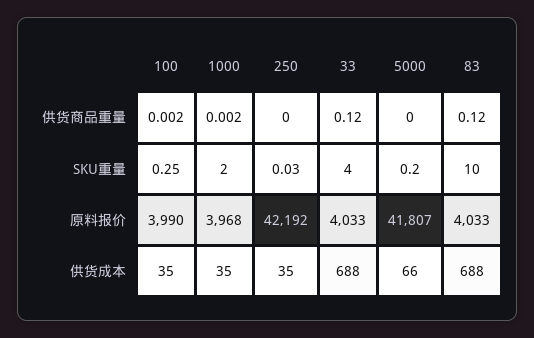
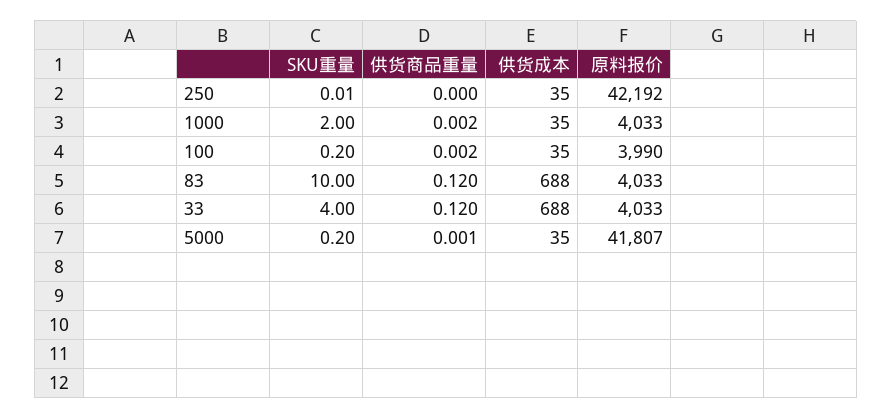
  {
    "100": {
      "供货商品重量": 0.002,
-     "SKU重量": 0.25,
+     "SKU重量": 0.2,
      "原料报价": 3990,
      "供货成本": 35
    },
    "1000": {
      "供货商品重量": 0.002,
      "SKU重量": 2,
-     "原料报价": 3968,
+     "原料报价": 4033,
      "供货成本": 35
    },
    "250": {
      "供货商品重量": 0,
-     "SKU重量": 0.03,
+     "SKU重量": 0.01,
      "原料报价": 42192,
      "供货成本": 35
    },
    "33": {
      "供货商品重量": 0.12,
      "SKU重量": 4,
      "原料报价": 4033,
      "供货成本": 688
    },
    "5000": {
-     "供货商品重量": 0,
+     "供货商品重量": 0.001,
      "SKU重量": 0.2,
      "原料报价": 41807,
-     "供货成本": 66
+     "供货成本": 35
    },
    "83": {
      "供货商品重量": 0.12,
      "SKU重量": 10,
      "原料报价": 4033,
      "供货成本": 688
    }
  }

